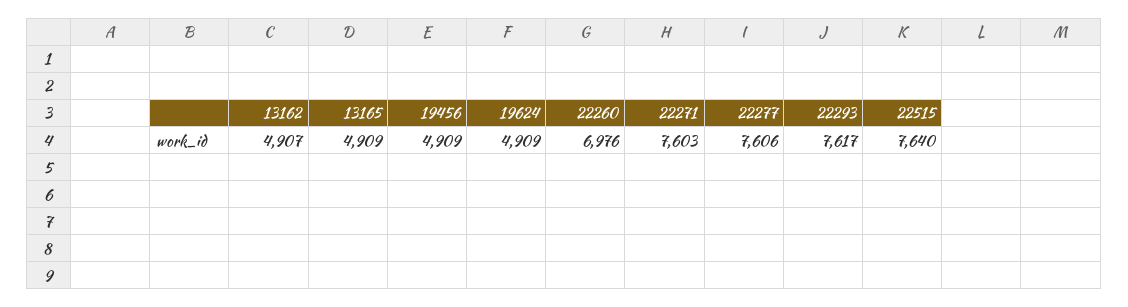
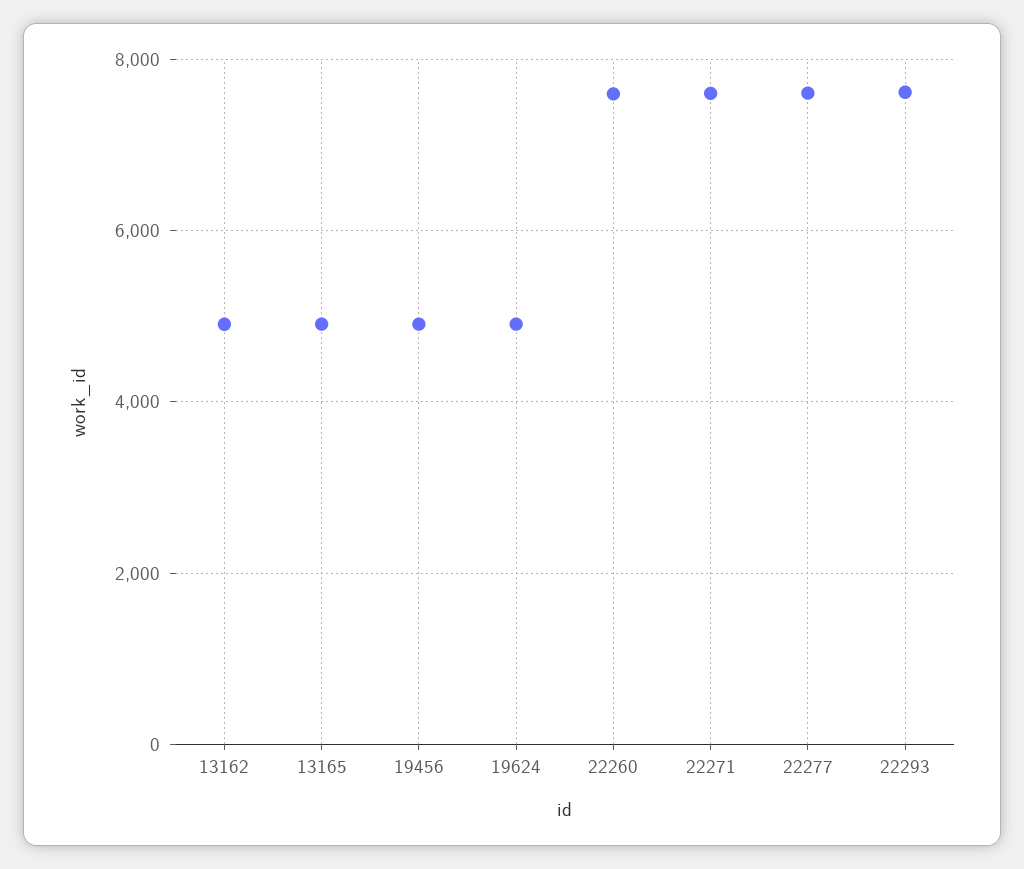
  {
    "13162": 4907,
    "13165": 4909,
    "19456": 4909,
    "19624": 4909,
-   "22260": 6976,
+   "22260": 7600,
    "22271": 7603,
    "22277": 7606,
-   "22293": 7617,
+   "22293": 7617
-   "22515": 7640
  }

